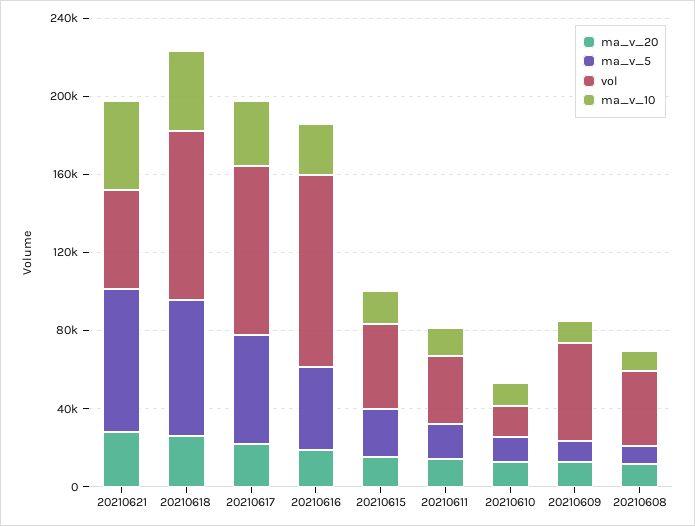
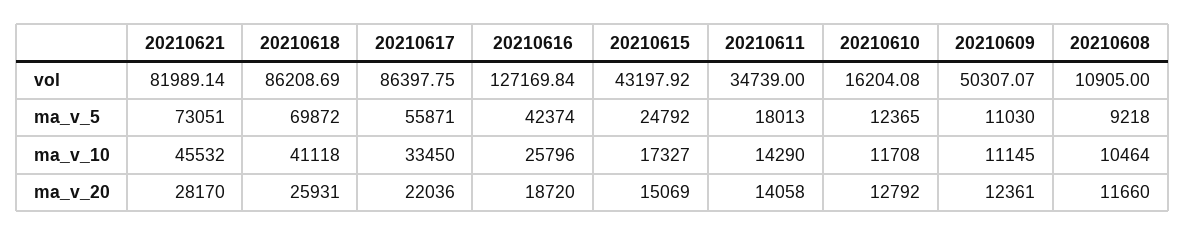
  {
    "ma_v_20": {
      "20210621": 28170,
      "20210618": 25931,
      "20210617": 22036,
      "20210616": 18720,
      "20210615": 15069,
      "20210611": 14058,
      "20210610": 12792,
      "20210609": 12361,
      "20210608": 11660
    },
    "ma_v_5": {
      "20210621": 73051,
      "20210618": 69872,
      "20210617": 55871,
      "20210616": 42374,
      "20210615": 24792,
      "20210611": 18013,
      "20210610": 12365,
      "20210609": 11030,
      "20210608": 9218
    },
    "vol": {
-     "20210621": 50000,
+     "20210621": 81989.14,
      "20210618": 86208.69,
      "20210617": 86397.75,
-     "20210616": 100000,
+     "20210616": 127169.84,
      "20210615": 43197.92,
      "20210611": 34739,
      "20210610": 16204.08,
      "20210609": 50307.07,
-     "20210608": 40000
+     "20210608": 10905
    },
    "ma_v_10": {
      "20210621": 45532,
      "20210618": 41118,
      "20210617": 33450,
      "20210616": 25796,
      "20210615": 17327,
      "20210611": 14290,
      "20210610": 11708,
      "20210609": 11145,
      "20210608": 10464
    }
  }

